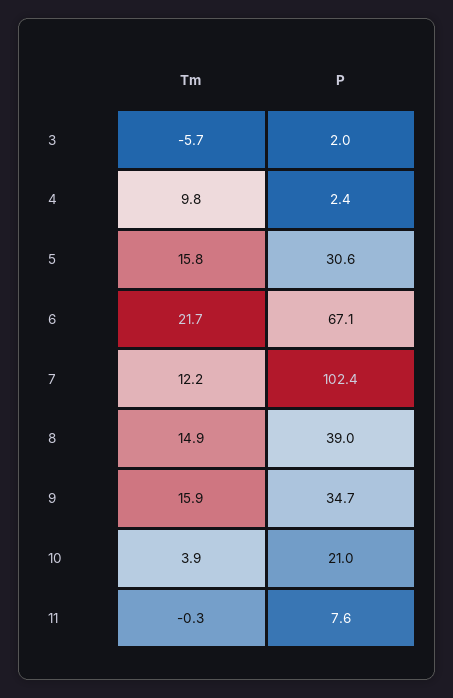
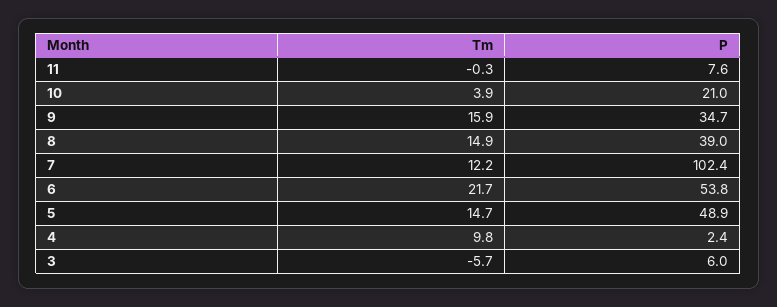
  {
    "Tm": {
      "3": -5.7,
      "4": 9.8,
-     "5": 15.8,
+     "5": 14.7,
      "6": 21.7,
      "7": 12.2,
      "8": 14.9,
      "9": 15.9,
      "10": 3.9,
      "11": -0.3
    },
    "P": {
-     "3": 2,
+     "3": 6,
      "4": 2.4,
-     "5": 30.6,
+     "5": 48.9,
-     "6": 67.1,
+     "6": 53.8,
      "7": 102.4,
      "8": 39,
      "9": 34.7,
      "10": 21,
      "11": 7.6
    }
  }

